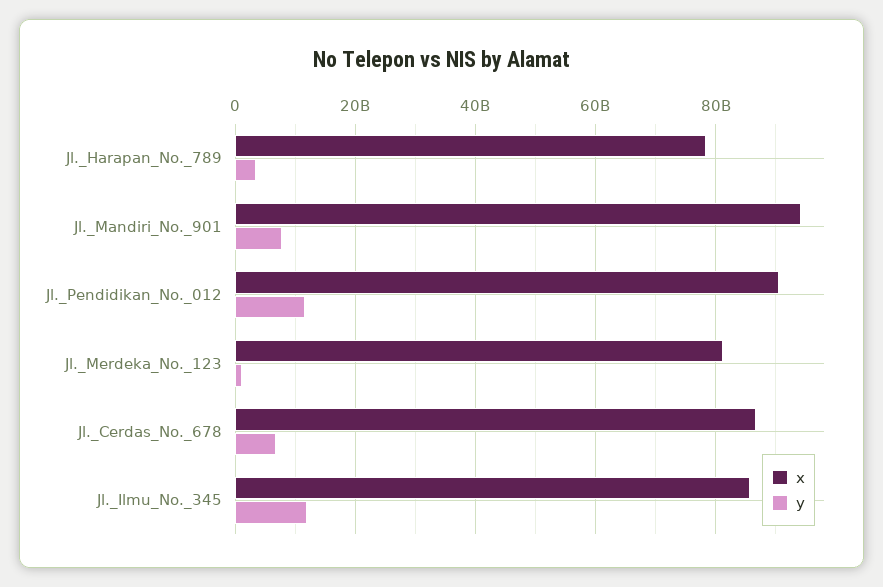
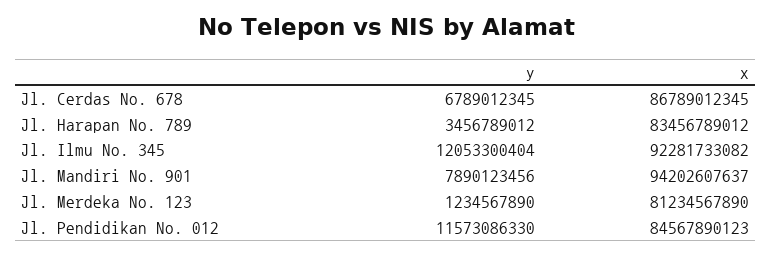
  {
    "x": {
-     "Jl._Harapan_No._789": 78000000000,
+     "Jl._Harapan_No._789": 83456789012,
      "Jl._Mandiri_No._901": 94202607637,
-     "Jl._Pendidikan_No._012": 90000000000,
+     "Jl._Pendidikan_No._012": 84567890123,
      "Jl._Merdeka_No._123": 81234567890,
      "Jl._Cerdas_No._678": 86789012345,
-     "Jl._Ilmu_No._345": 86000000000
+     "Jl._Ilmu_No._345": 92281733082
    },
    "y": {
      "Jl._Harapan_No._789": 3456789012,
      "Jl._Mandiri_No._901": 7890123456,
      "Jl._Pendidikan_No._012": 11573086330,
      "Jl._Merdeka_No._123": 1234567890,
      "Jl._Cerdas_No._678": 6789012345,
      "Jl._Ilmu_No._345": 12053300404
    }
  }

